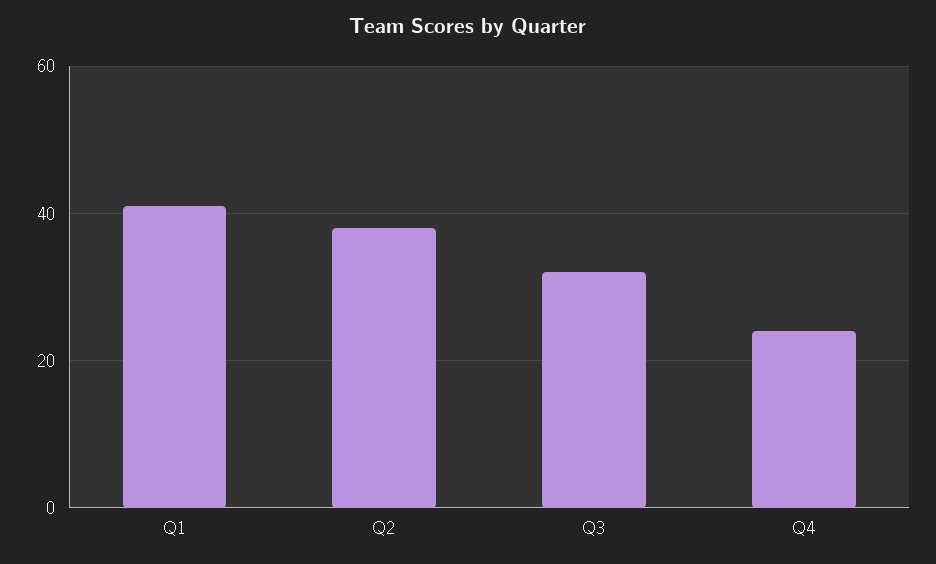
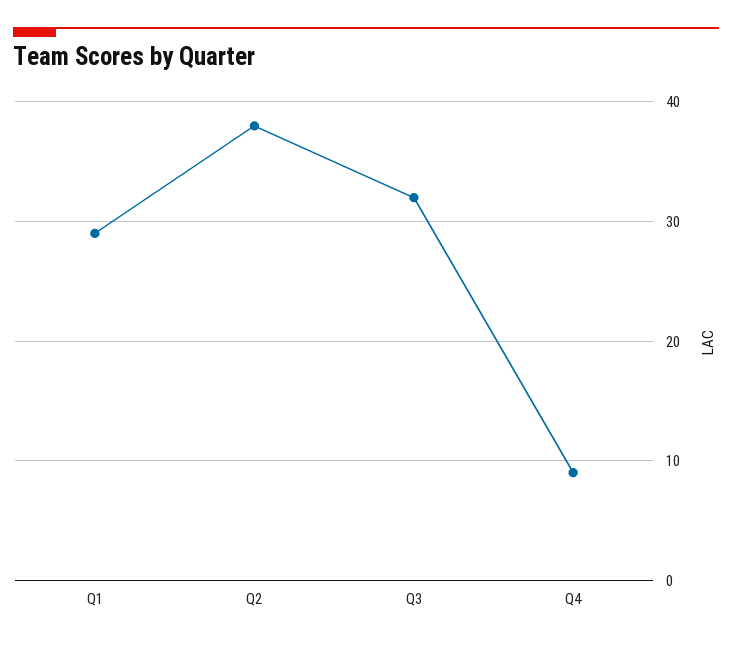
  {
-   "Q1": 40,
+   "Q1": 29,
    "Q2": 38,
    "Q3": 32,
-   "Q4": 25
+   "Q4": 9
  }

